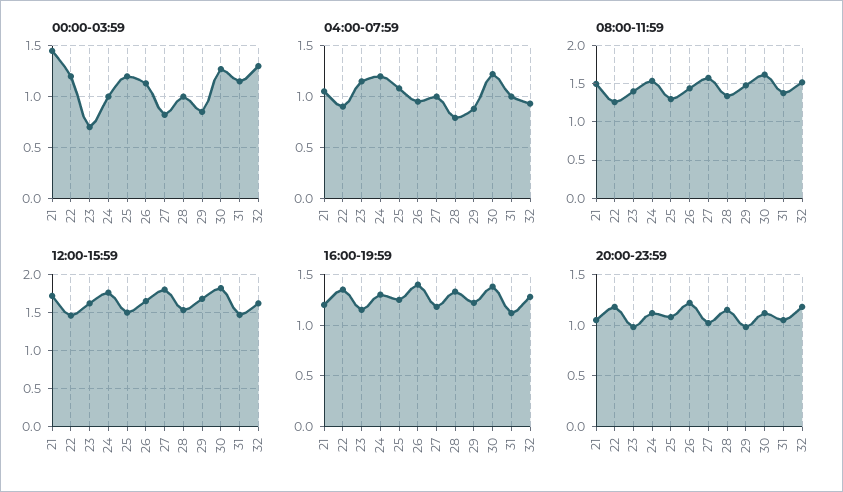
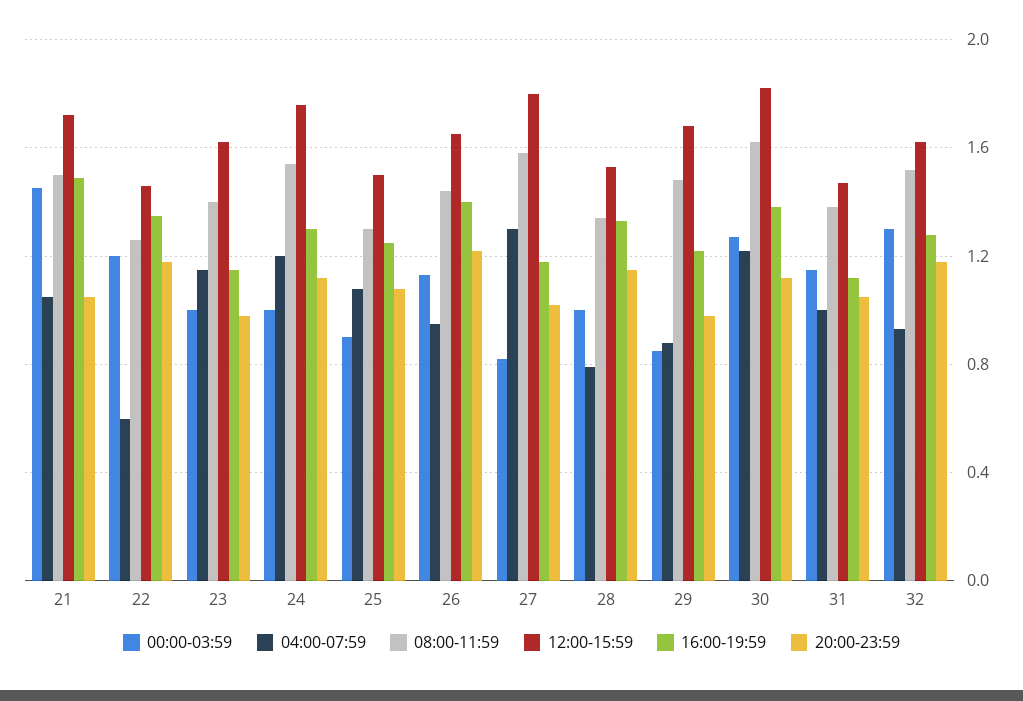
  {
    "00:00-03:59": {
      "21": 1.45,
      "22": 1.2,
-     "23": 0.7,
+     "23": 1,
      "24": 1,
-     "25": 1.2,
+     "25": 0.9,
      "26": 1.15,
      "27": 0.8,
      "28": 1,
      "29": 0.85,
      "30": 1.25,
      "31": 1.15,
      "32": 1.3
    },
    "04:00-07:59": {
      "21": 1.05,
-     "22": 0.9,
+     "22": 0.6,
      "23": 1.15,
      "24": 1.2,
      "25": 1.1,
      "26": 0.95,
-     "27": 1,
+     "27": 1.3,
      "28": 0.8,
      "29": 0.9,
      "30": 1.2,
      "31": 1,
      "32": 0.95
    },
    "08:00-11:59": {
      "21": 1.5,
      "22": 1.25,
      "23": 1.4,
      "24": 1.55,
      "25": 1.3,
      "26": 1.45,
      "27": 1.6,
      "28": 1.35,
      "29": 1.5,
      "30": 1.6,
      "31": 1.4,
      "32": 1.5
    },
    "12:00-15:59": {
      "21": 1.7,
      "22": 1.45,
      "23": 1.6,
      "24": 1.75,
      "25": 1.5,
      "26": 1.65,
      "27": 1.8,
      "28": 1.55,
      "29": 1.7,
      "30": 1.8,
      "31": 1.45,
      "32": 1.6
    },
    "16:00-19:59": {
-     "21": 1.2,
+     "21": 1.5,
      "22": 1.35,
      "23": 1.15,
      "24": 1.3,
      "25": 1.25,
      "26": 1.4,
      "27": 1.2,
      "28": 1.35,
      "29": 1.2,
      "30": 1.4,
      "31": 1.1,
      "32": 1.3
    },
    "20:00-23:59": {
      "21": 1.05,
      "22": 1.2,
      "23": 1,
      "24": 1.1,
      "25": 1.1,
      "26": 1.2,
      "27": 1,
      "28": 1.15,
      "29": 1,
      "30": 1.1,
      "31": 1.05,
      "32": 1.2
    }
  }

